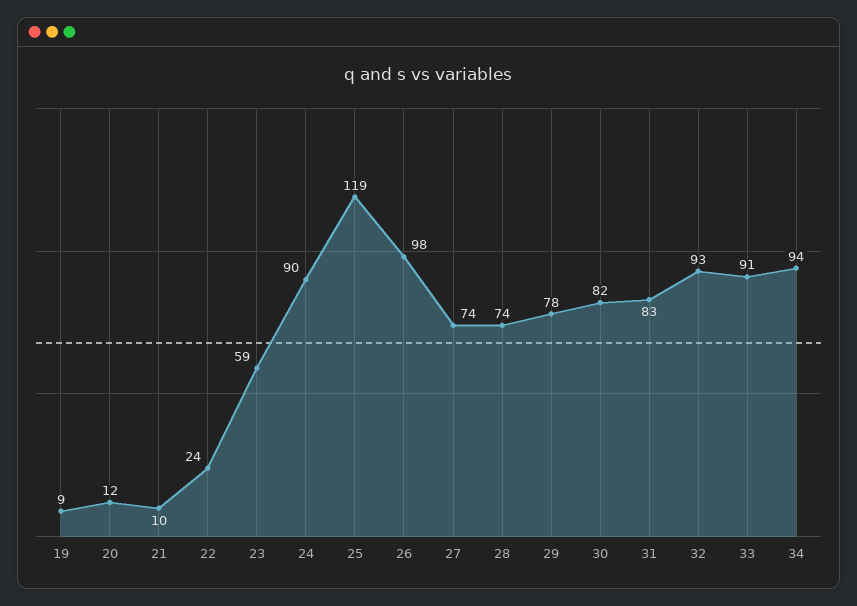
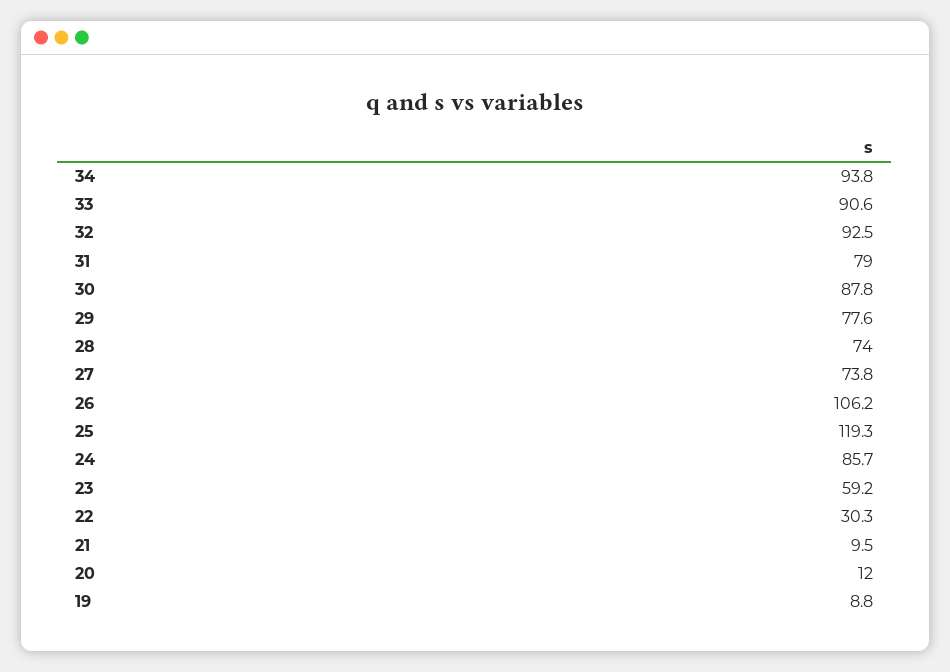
  {
    "19": 8.8,
    "20": 12,
    "21": 9.5,
-   "22": 24,
+   "22": 30.3,
    "23": 59.2,
-   "24": 90,
+   "24": 85.7,
    "25": 119.3,
-   "26": 98,
+   "26": 106.2,
    "27": 73.8,
    "28": 74,
    "29": 77.6,
-   "30": 82,
+   "30": 87.8,
-   "31": 83,
+   "31": 79,
    "32": 92.5,
    "33": 90.6,
    "34": 93.8
  }

